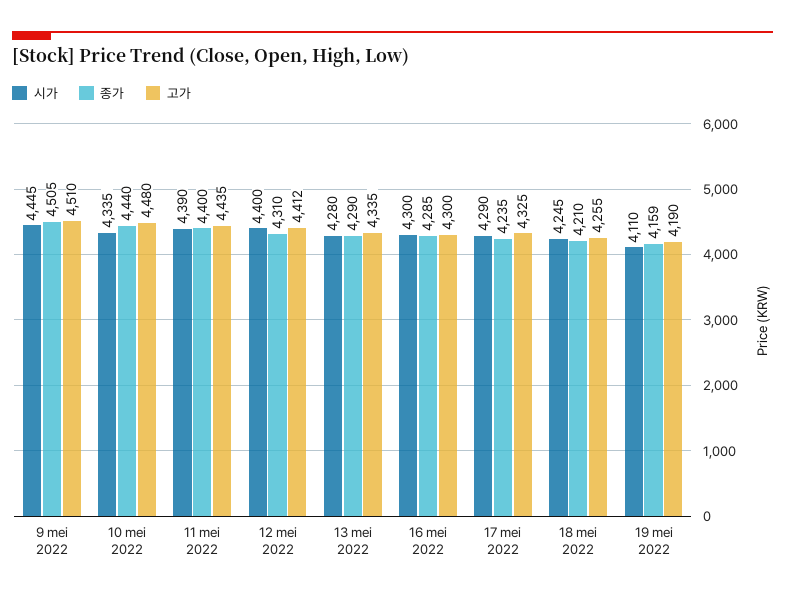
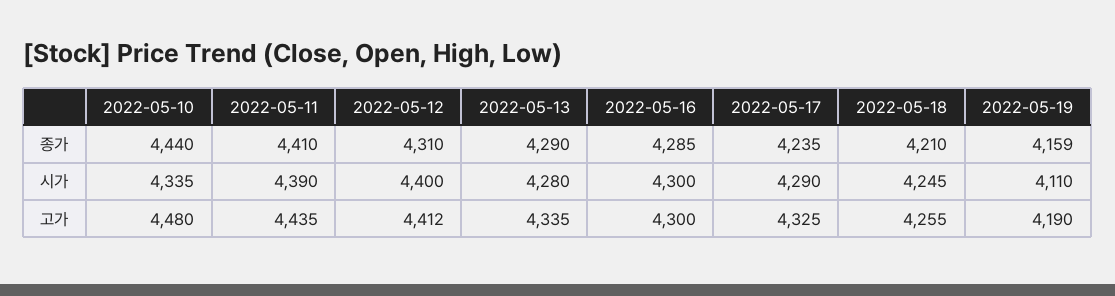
  {
    "시가": {
-     "9 mei 2022": 4445,
      "10 mei 2022": 4335,
      "11 mei 2022": 4390,
      "12 mei 2022": 4400,
      "13 mei 2022": 4280,
      "16 mei 2022": 4300,
      "17 mei 2022": 4290,
      "18 mei 2022": 4245,
      "19 mei 2022": 4110
    },
    "종가": {
-     "9 mei 2022": 4505,
      "10 mei 2022": 4440,
-     "11 mei 2022": 4400,
+     "11 mei 2022": 4410,
      "12 mei 2022": 4310,
      "13 mei 2022": 4290,
      "16 mei 2022": 4285,
      "17 mei 2022": 4235,
      "18 mei 2022": 4210,
      "19 mei 2022": 4159
    },
    "고가": {
-     "9 mei 2022": 4510,
      "10 mei 2022": 4480,
      "11 mei 2022": 4435,
      "12 mei 2022": 4412,
      "13 mei 2022": 4335,
      "16 mei 2022": 4300,
      "17 mei 2022": 4325,
      "18 mei 2022": 4255,
      "19 mei 2022": 4190
    }
  }

